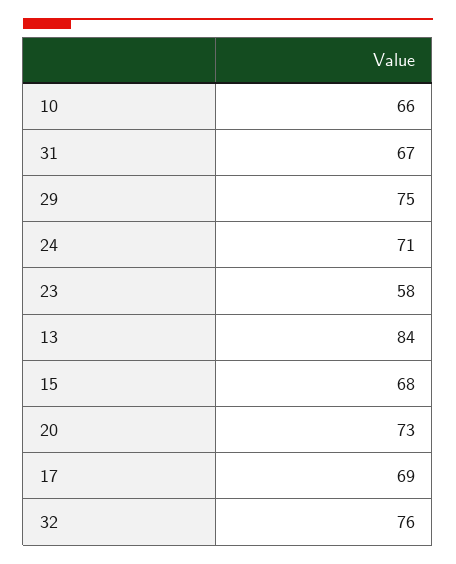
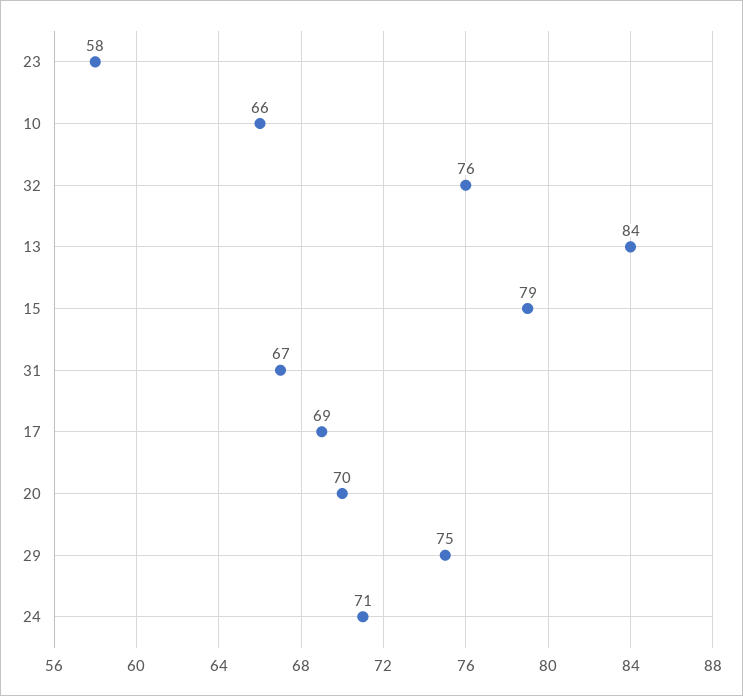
  {
    "10": 66,
    "31": 67,
    "29": 75,
    "24": 71,
    "23": 58,
    "13": 84,
-   "15": 68,
+   "15": 79,
-   "20": 73,
+   "20": 70,
    "17": 69,
    "32": 76
  }

